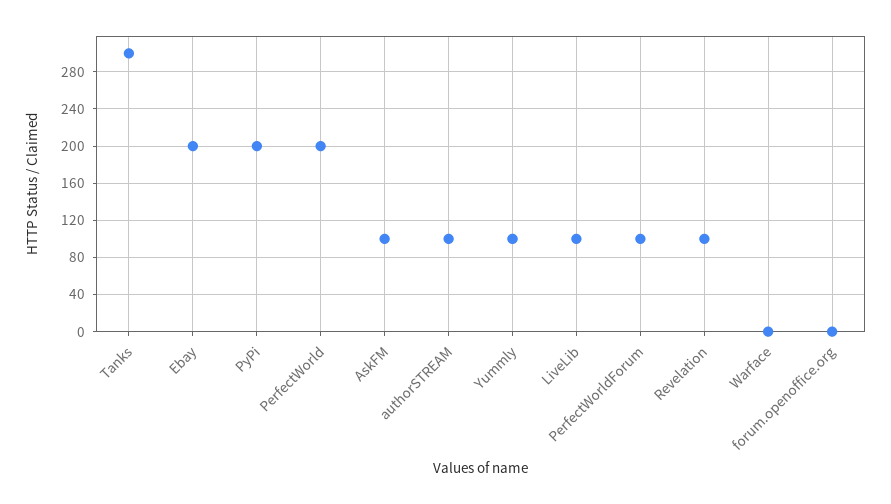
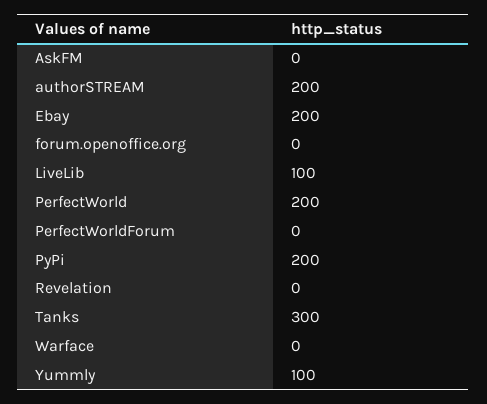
  {
    "Tanks": 300,
    "Ebay": 200,
    "PyPi": 200,
    "PerfectWorld": 200,
-   "AskFM": 100,
+   "AskFM": 0,
-   "authorSTREAM": 100,
+   "authorSTREAM": 200,
    "Yummly": 100,
    "LiveLib": 100,
-   "PerfectWorldForum": 100,
+   "PerfectWorldForum": 0,
-   "Revelation": 100,
+   "Revelation": 0,
    "Warface": 0,
    "forum.openoffice.org": 0
  }

